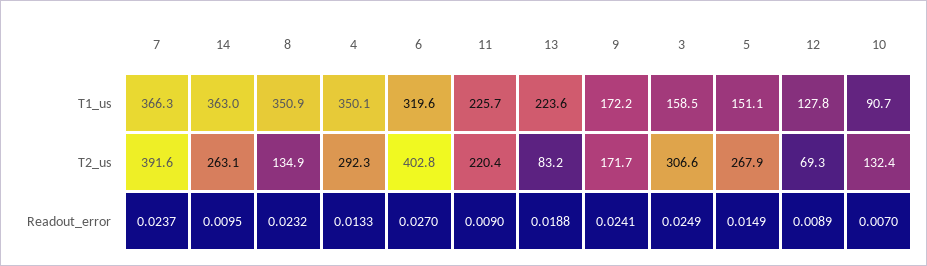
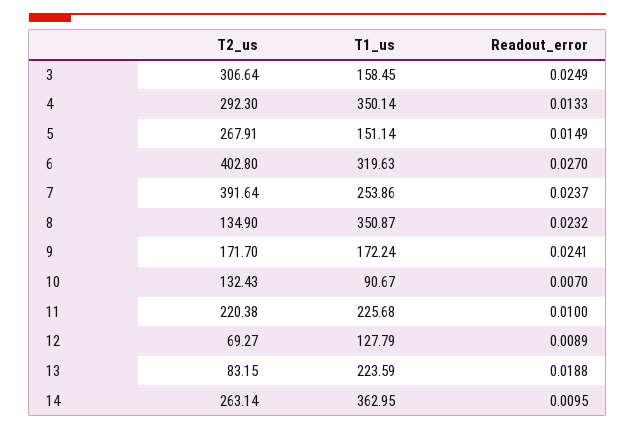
  {
    "7": {
-     "T1_us": 366.3,
+     "T1_us": 253.86,
      "T2_us": 391.64,
      "Readout_error": 0.0237
    },
    "14": {
      "T1_us": 362.95,
      "T2_us": 263.14,
      "Readout_error": 0.0095
    },
    "8": {
      "T1_us": 350.87,
      "T2_us": 134.9,
      "Readout_error": 0.0232
    },
    "4": {
      "T1_us": 350.14,
      "T2_us": 292.3,
      "Readout_error": 0.0133
    },
    "6": {
      "T1_us": 319.63,
      "T2_us": 402.8,
      "Readout_error": 0.027
    },
    "11": {
      "T1_us": 225.68,
      "T2_us": 220.38,
-     "Readout_error": 0.009
+     "Readout_error": 0.01
    },
    "13": {
      "T1_us": 223.59,
      "T2_us": 83.15,
      "Readout_error": 0.0188
    },
    "9": {
      "T1_us": 172.24,
      "T2_us": 171.7,
      "Readout_error": 0.0241
    },
    "3": {
      "T1_us": 158.45,
      "T2_us": 306.64,
      "Readout_error": 0.0249
    },
    "5": {
      "T1_us": 151.14,
      "T2_us": 267.91,
      "Readout_error": 0.0149
    },
    "12": {
      "T1_us": 127.79,
      "T2_us": 69.27,
      "Readout_error": 0.0089
    },
    "10": {
      "T1_us": 90.67,
      "T2_us": 132.43,
      "Readout_error": 0.007
    }
  }

